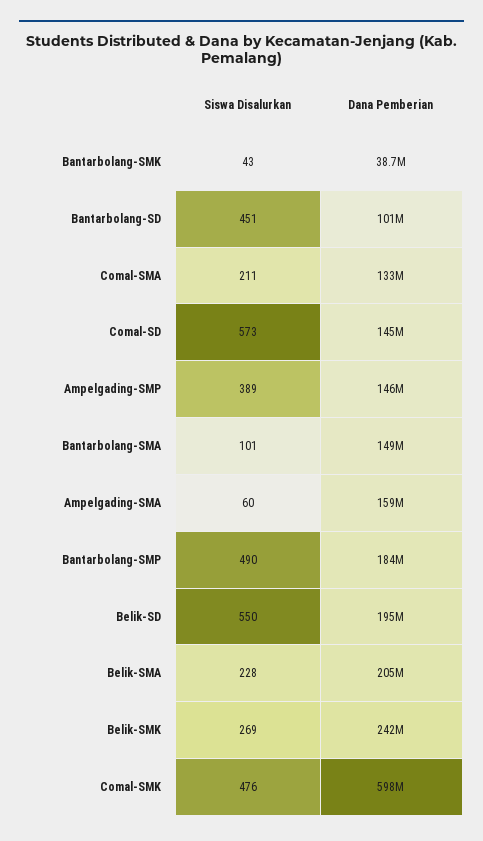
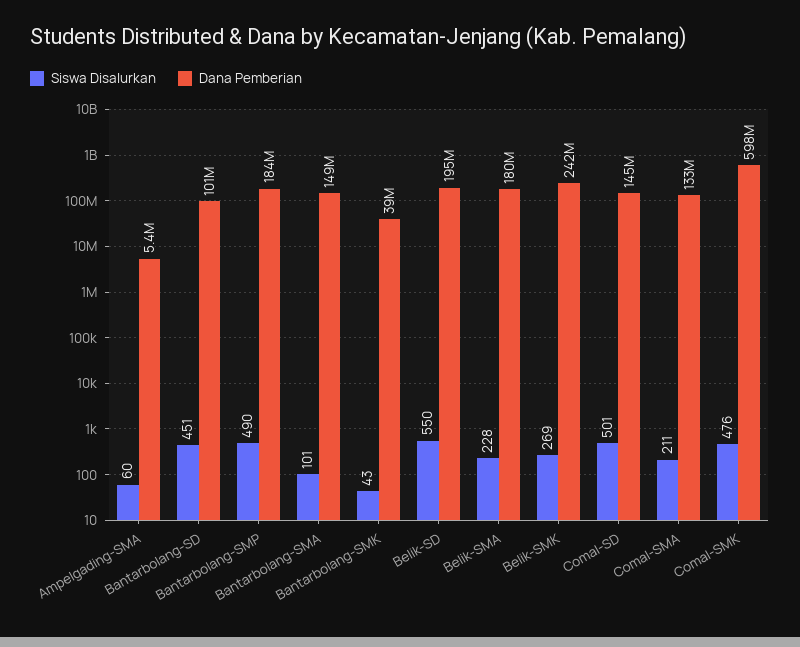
  {
    "Siswa Disalurkan": {
      "Bantarbolang-SMK": 43,
      "Bantarbolang-SD": 451,
      "Comal-SMA": 211,
-     "Comal-SD": 573,
+     "Comal-SD": 501,
-     "Ampelgading-SMP": 389,
      "Bantarbolang-SMA": 101,
      "Ampelgading-SMA": 60,
      "Bantarbolang-SMP": 490,
      "Belik-SD": 550,
      "Belik-SMA": 228,
      "Belik-SMK": 269,
      "Comal-SMK": 476
    },
    "Dana Pemberian": {
      "Bantarbolang-SMK": 38700000,
      "Bantarbolang-SD": 101000000,
      "Comal-SMA": 133000000,
      "Comal-SD": 145000000,
-     "Ampelgading-SMP": 146000000,
      "Bantarbolang-SMA": 149000000,
-     "Ampelgading-SMA": 159000000,
+     "Ampelgading-SMA": 5400000,
      "Bantarbolang-SMP": 184000000,
      "Belik-SD": 195000000,
-     "Belik-SMA": 205000000,
+     "Belik-SMA": 180000000,
      "Belik-SMK": 242000000,
      "Comal-SMK": 598000000
    }
  }

